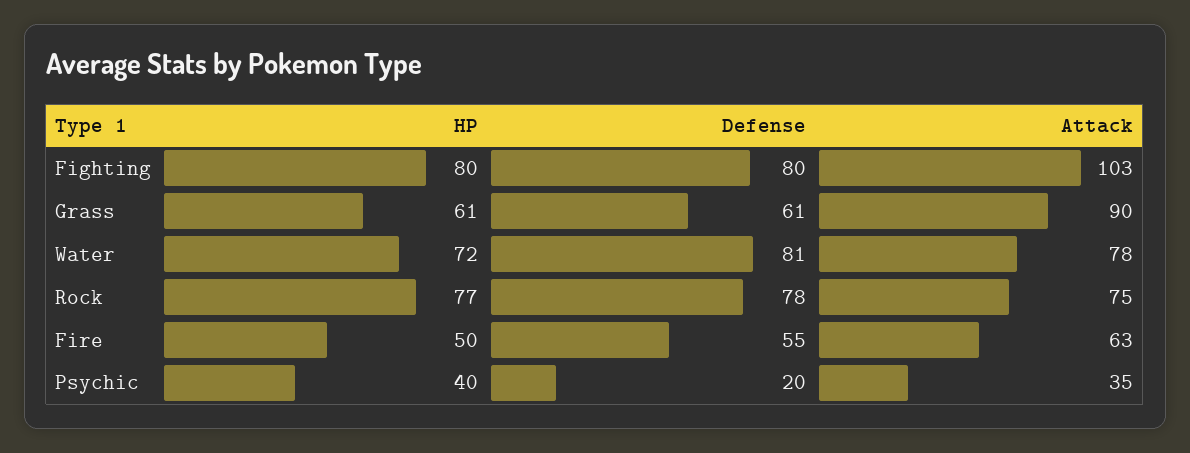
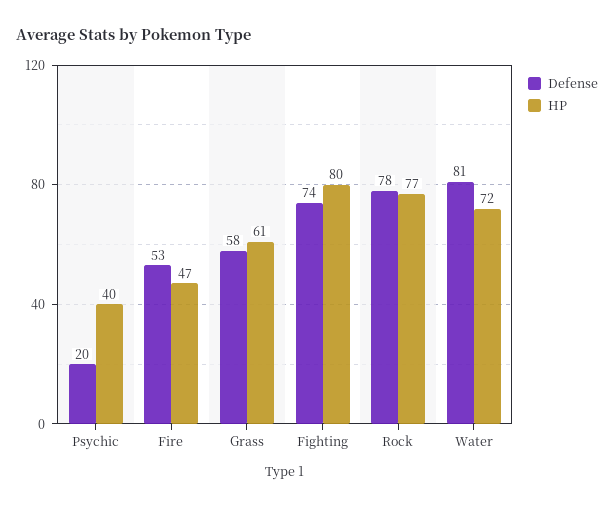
  {
    "HP": {
      "Fighting": 80,
      "Grass": 61,
      "Water": 72,
      "Rock": 77,
-     "Fire": 50,
+     "Fire": 47,
      "Psychic": 40
    },
    "Defense": {
-     "Fighting": 80,
+     "Fighting": 74,
-     "Grass": 61,
+     "Grass": 58,
      "Water": 81,
      "Rock": 78,
-     "Fire": 55,
+     "Fire": 53,
      "Psychic": 20
-   },
+   }
-   "Attack": {
-     "Fighting": 103,
-     "Grass": 90,
-     "Water": 78,
-     "Rock": 75,
-     "Fire": 63,
-     "Psychic": 35
-   }
  }

